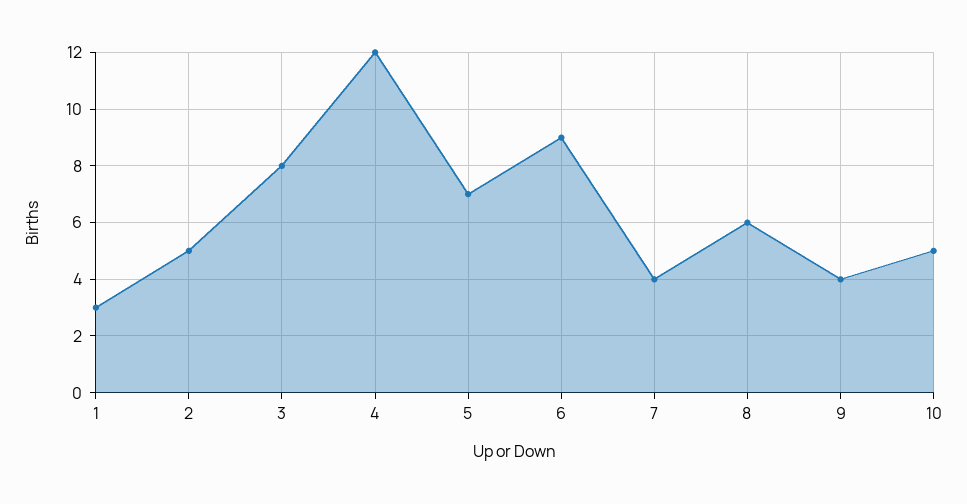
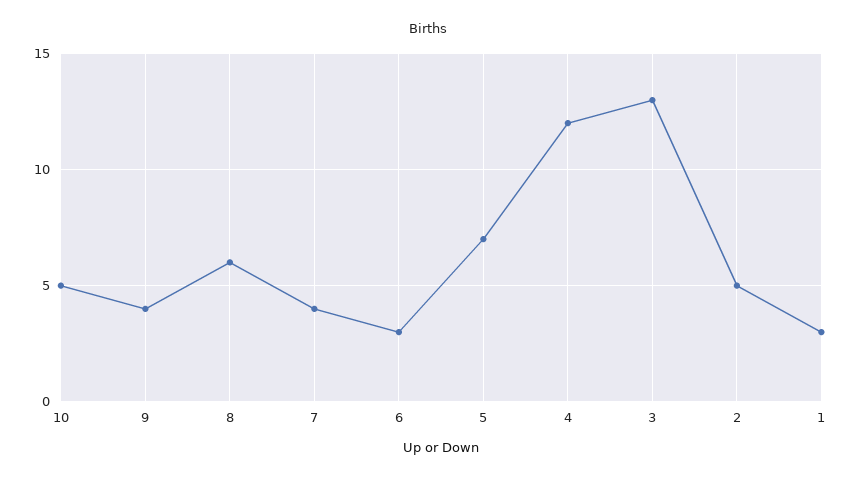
  {
    "1": 3,
    "2": 5,
-   "3": 8,
+   "3": 13,
    "4": 12,
    "5": 7,
-   "6": 9,
+   "6": 3,
    "7": 4,
    "8": 6,
    "9": 4,
    "10": 5
  }

